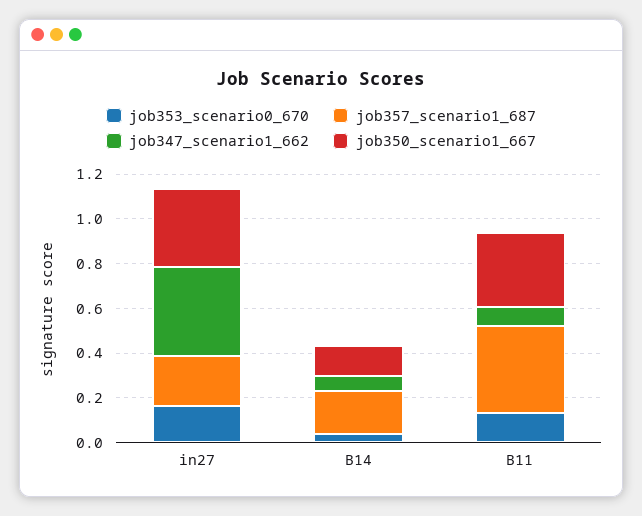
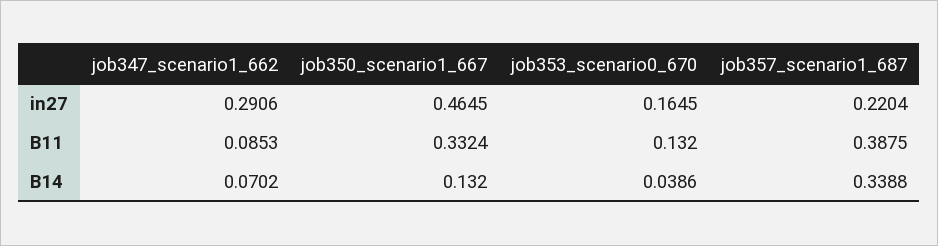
  {
    "job353_scenario0_670": {
      "in27": 0.1645,
      "B14": 0.0386,
      "B11": 0.132
    },
    "job357_scenario1_687": {
      "in27": 0.2204,
-     "B14": 0.2,
+     "B14": 0.3388,
      "B11": 0.3875
    },
    "job347_scenario1_662": {
-     "in27": 0.4,
+     "in27": 0.2906,
      "B14": 0.0702,
      "B11": 0.0853
    },
    "job350_scenario1_667": {
-     "in27": 0.35,
+     "in27": 0.4645,
      "B14": 0.132,
      "B11": 0.3324
    }
  }

